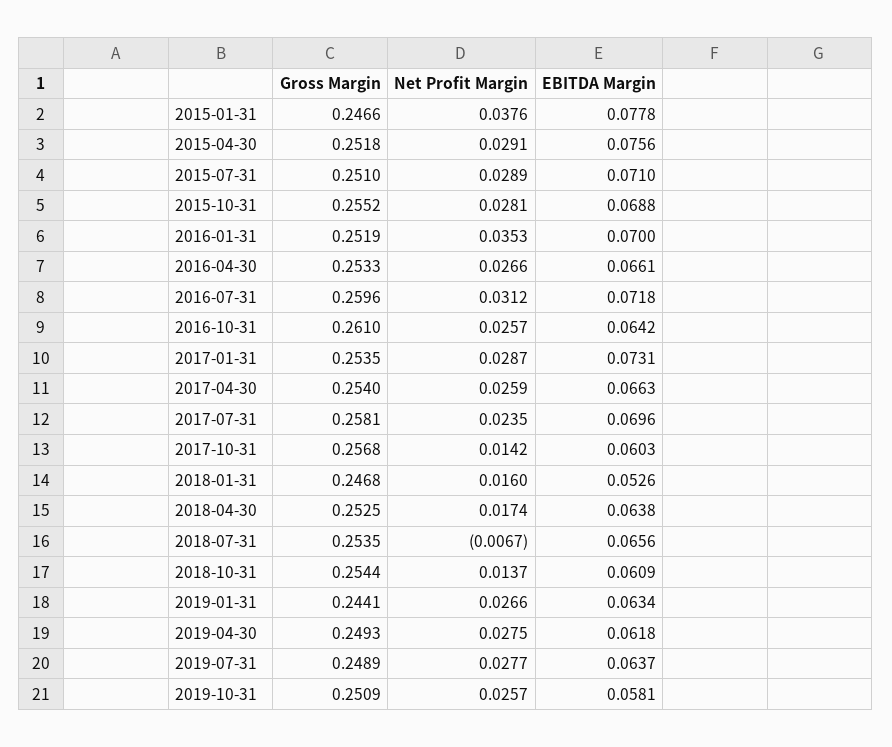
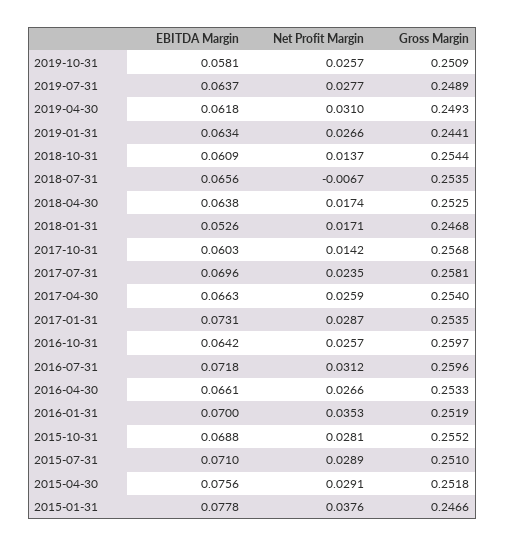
  {
    "Gross Margin": {
      "2015-01-31": 0.2466,
      "2015-04-30": 0.2518,
      "2015-07-31": 0.251,
      "2015-10-31": 0.2552,
      "2016-01-31": 0.2519,
      "2016-04-30": 0.2533,
      "2016-07-31": 0.2596,
-     "2016-10-31": 0.261,
+     "2016-10-31": 0.2597,
      "2017-01-31": 0.2535,
      "2017-04-30": 0.254,
      "2017-07-31": 0.2581,
      "2017-10-31": 0.2568,
      "2018-01-31": 0.2468,
      "2018-04-30": 0.2525,
      "2018-07-31": 0.2535,
      "2018-10-31": 0.2544,
      "2019-01-31": 0.2441,
      "2019-04-30": 0.2493,
      "2019-07-31": 0.2489,
      "2019-10-31": 0.2509
    },
    "Net Profit Margin": {
      "2015-01-31": 0.0376,
      "2015-04-30": 0.0291,
      "2015-07-31": 0.0289,
      "2015-10-31": 0.0281,
      "2016-01-31": 0.0353,
      "2016-04-30": 0.0266,
      "2016-07-31": 0.0312,
      "2016-10-31": 0.0257,
      "2017-01-31": 0.0287,
      "2017-04-30": 0.0259,
      "2017-07-31": 0.0235,
      "2017-10-31": 0.0142,
-     "2018-01-31": 0.016,
+     "2018-01-31": 0.0171,
      "2018-04-30": 0.0174,
      "2018-07-31": -0.0067,
      "2018-10-31": 0.0137,
      "2019-01-31": 0.0266,
-     "2019-04-30": 0.0275,
+     "2019-04-30": 0.031,
      "2019-07-31": 0.0277,
      "2019-10-31": 0.0257
    },
    "EBITDA Margin": {
      "2015-01-31": 0.0778,
      "2015-04-30": 0.0756,
      "2015-07-31": 0.071,
      "2015-10-31": 0.0688,
      "2016-01-31": 0.07,
      "2016-04-30": 0.0661,
      "2016-07-31": 0.0718,
      "2016-10-31": 0.0642,
      "2017-01-31": 0.0731,
      "2017-04-30": 0.0663,
      "2017-07-31": 0.0696,
      "2017-10-31": 0.0603,
      "2018-01-31": 0.0526,
      "2018-04-30": 0.0638,
      "2018-07-31": 0.0656,
      "2018-10-31": 0.0609,
      "2019-01-31": 0.0634,
      "2019-04-30": 0.0618,
      "2019-07-31": 0.0637,
      "2019-10-31": 0.0581
    }
  }

